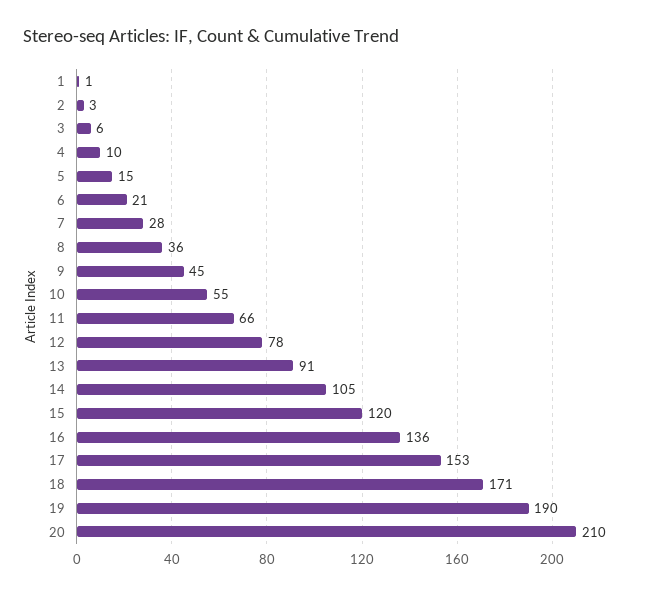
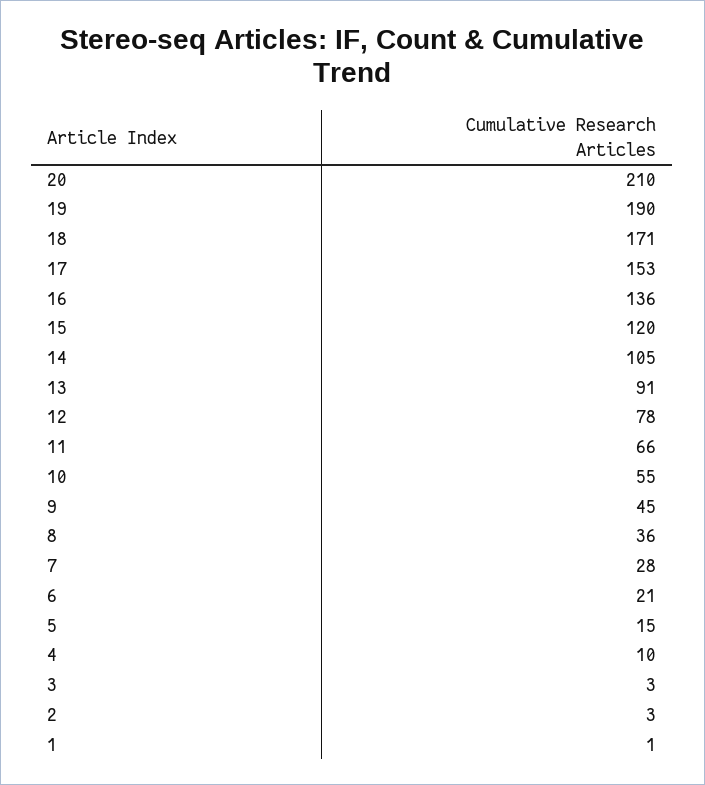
  {
    "1": 1,
    "2": 3,
-   "3": 6,
+   "3": 3,
    "4": 10,
    "5": 15,
    "6": 21,
    "7": 28,
    "8": 36,
    "9": 45,
    "10": 55,
    "11": 66,
    "12": 78,
    "13": 91,
    "14": 105,
    "15": 120,
    "16": 136,
    "17": 153,
    "18": 171,
    "19": 190,
    "20": 210
  }

